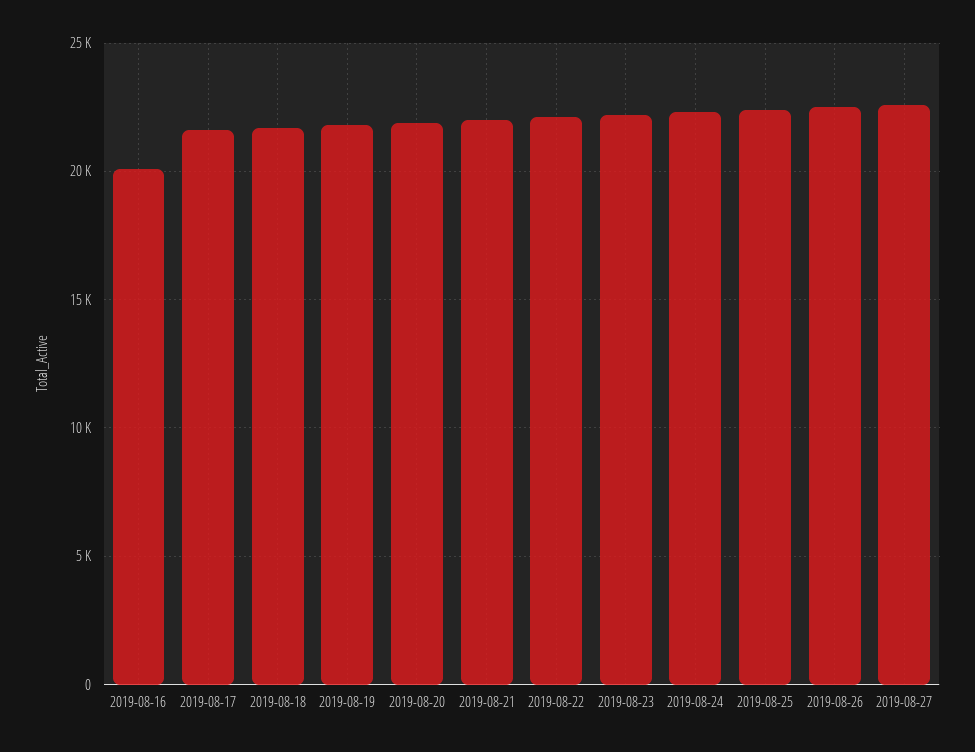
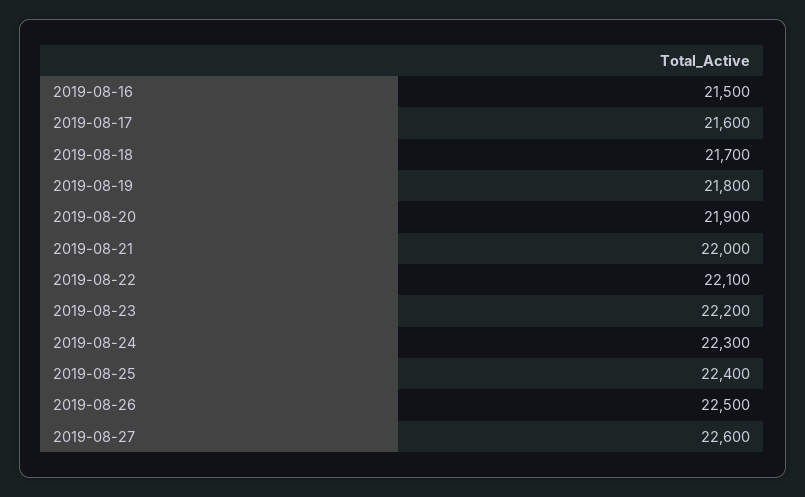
  {
-   "2019-08-16": 20000,
+   "2019-08-16": 21500,
    "2019-08-17": 21600,
    "2019-08-18": 21700,
    "2019-08-19": 21800,
    "2019-08-20": 21900,
    "2019-08-21": 22000,
    "2019-08-22": 22100,
    "2019-08-23": 22200,
    "2019-08-24": 22300,
    "2019-08-25": 22400,
    "2019-08-26": 22500,
    "2019-08-27": 22600
  }

